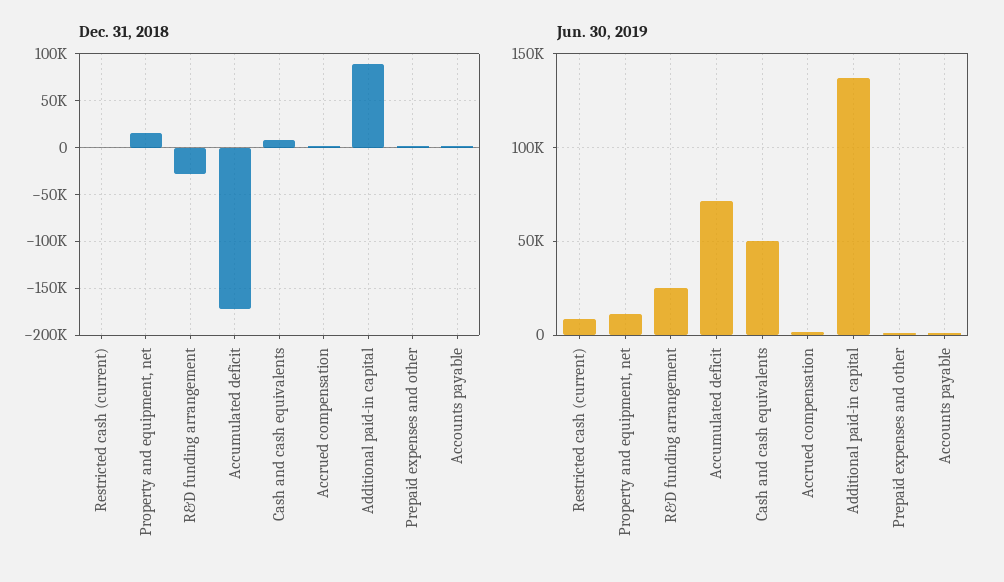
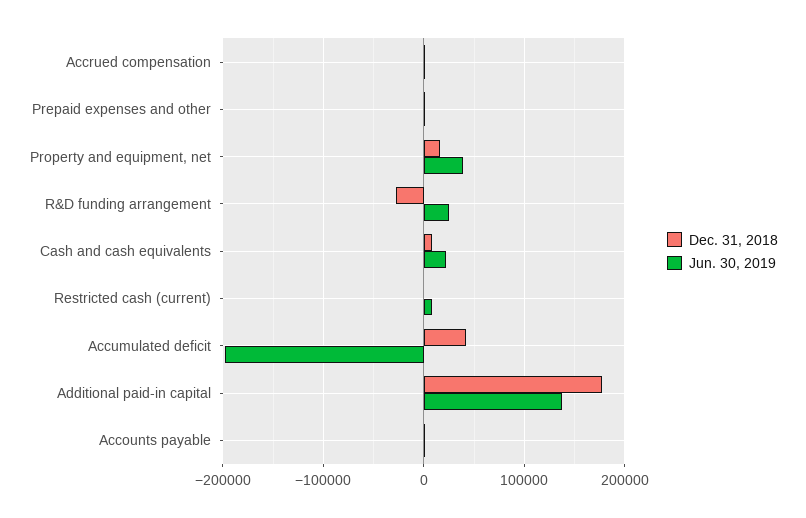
  {
    "Dec. 31, 2018": {
      "Restricted cash (current)": 0,
      "Property and equipment, net": 20000,
      "R&D funding arrangement": -30000,
-     "Accumulated deficit": -170000,
+     "Accumulated deficit": 40000,
      "Cash and cash equivalents": 10000,
      "Accrued compensation": 0,
-     "Additional paid-in capital": 90000,
+     "Additional paid-in capital": 180000,
      "Prepaid expenses and other": 0,
      "Accounts payable": 0
    },
    "Jun. 30, 2019": {
      "Restricted cash (current)": 10000,
-     "Property and equipment, net": 10000,
+     "Property and equipment, net": 40000,
      "R&D funding arrangement": 25000,
-     "Accumulated deficit": 70000,
+     "Accumulated deficit": -200000,
-     "Cash and cash equivalents": 50000,
+     "Cash and cash equivalents": 20000,
      "Accrued compensation": 0,
      "Additional paid-in capital": 135000,
      "Prepaid expenses and other": 0,
      "Accounts payable": 0
    }
  }

